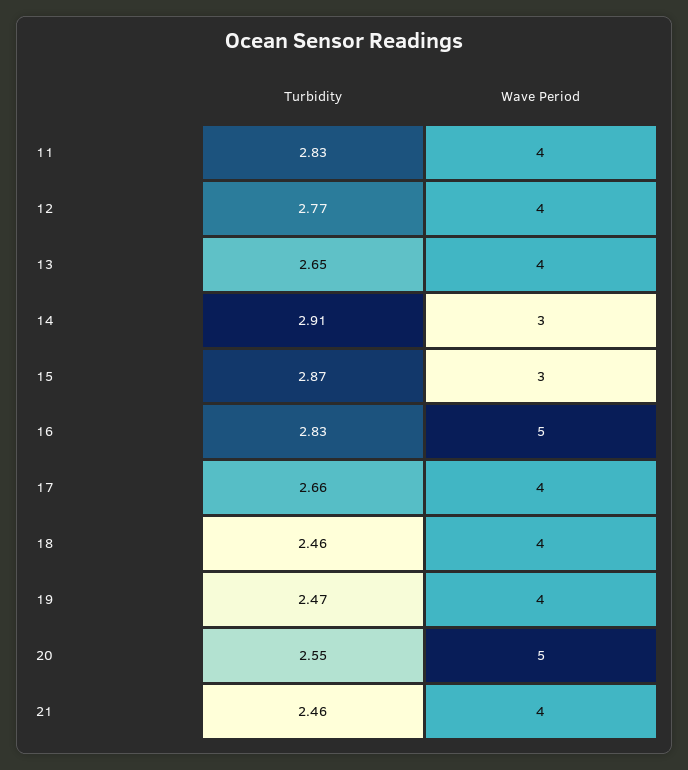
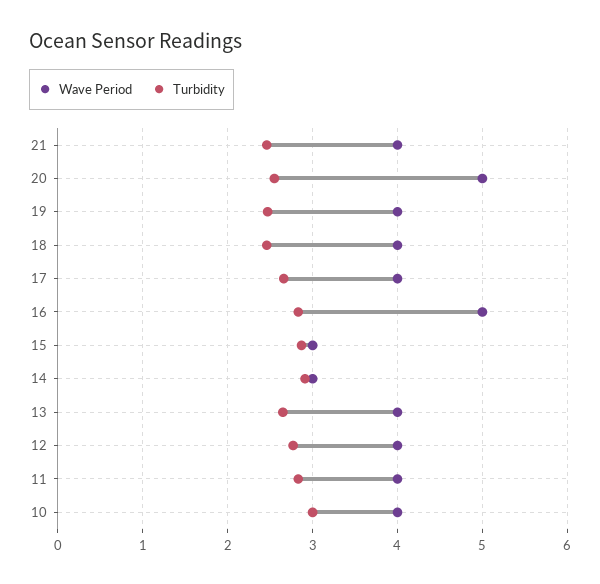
  {
    "Turbidity": {
      "11": 2.83,
      "12": 2.77,
      "13": 2.65,
      "14": 2.91,
      "15": 2.87,
      "16": 2.83,
      "17": 2.66,
      "18": 2.46,
      "19": 2.47,
      "20": 2.55,
-     "21": 2.46
+     "21": 2.46,
+     "10": 3
    },
    "Wave Period": {
      "11": 4,
      "12": 4,
      "13": 4,
      "14": 3,
      "15": 3,
      "16": 5,
      "17": 4,
      "18": 4,
      "19": 4,
      "20": 5,
-     "21": 4
+     "21": 4,
+     "10": 4
    }
  }

